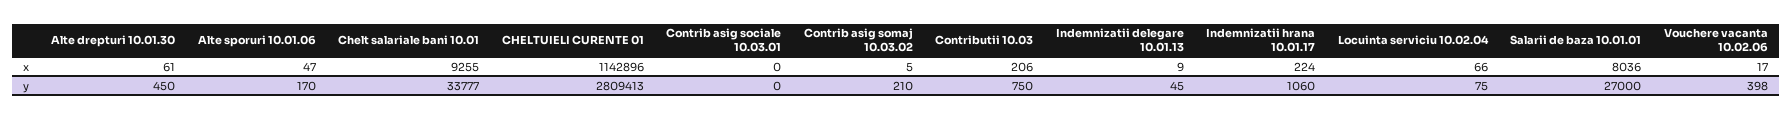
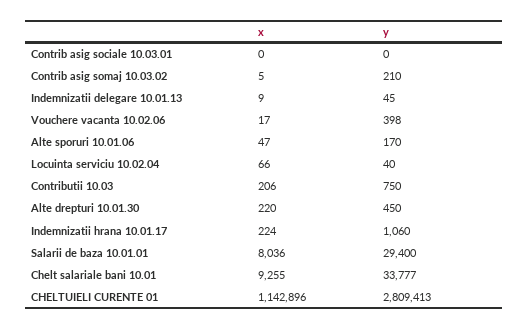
  {
    "Alte drepturi 10.01.30": {
-     "x": 61,
+     "x": 220,
      "y": 450
    },
    "Alte sporuri 10.01.06": {
      "x": 47,
      "y": 170
    },
    "Chelt salariale bani 10.01": {
      "x": 9255,
      "y": 33777
    },
    "CHELTUIELI CURENTE 01": {
      "x": 1142896,
      "y": 2809413
    },
    "Contrib asig sociale 10.03.01": {
      "x": 0,
      "y": 0
    },
    "Contrib asig somaj 10.03.02": {
      "x": 5,
      "y": 210
    },
    "Contributii 10.03": {
      "x": 206,
      "y": 750
    },
    "Indemnizatii delegare 10.01.13": {
      "x": 9,
      "y": 45
    },
    "Indemnizatii hrana 10.01.17": {
      "x": 224,
      "y": 1060
    },
    "Locuinta serviciu 10.02.04": {
      "x": 66,
-     "y": 75
+     "y": 40
    },
    "Salarii de baza 10.01.01": {
      "x": 8036,
-     "y": 27000
+     "y": 29400
    },
    "Vouchere vacanta 10.02.06": {
      "x": 17,
      "y": 398
    }
  }

